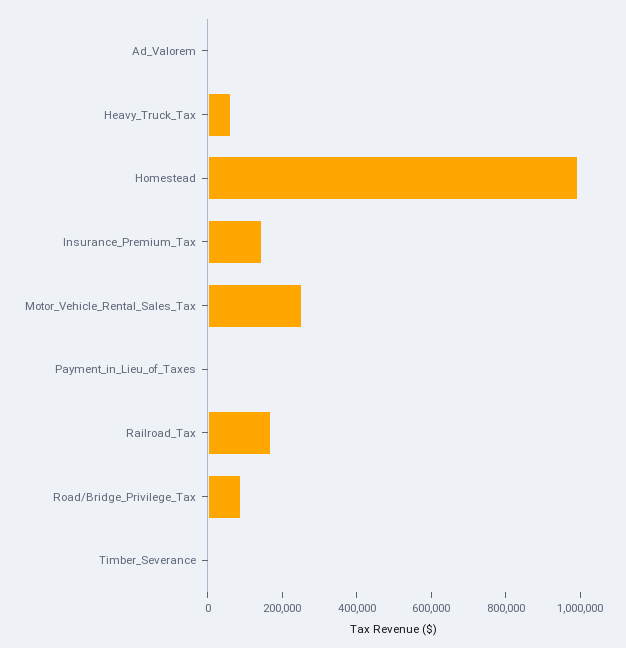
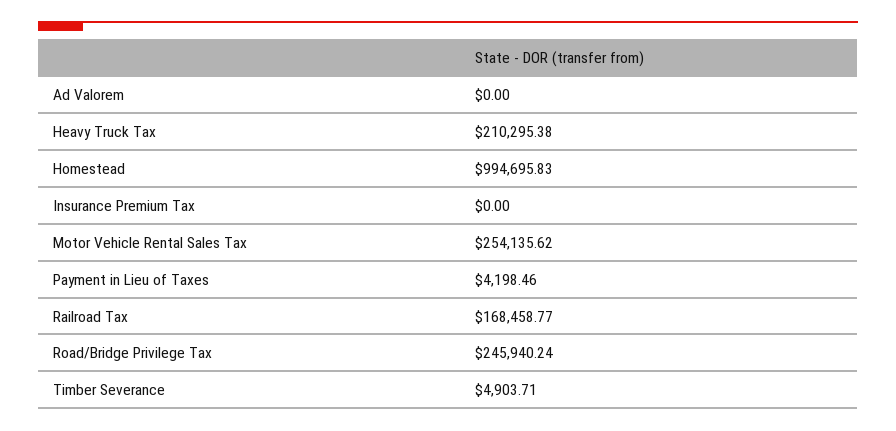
  {
    "Ad_Valorem": 0,
-   "Heavy_Truck_Tax": 50000,
+   "Heavy_Truck_Tax": 210295.38,
    "Homestead": 994695.83,
-   "Insurance_Premium_Tax": 150000,
+   "Insurance_Premium_Tax": 0,
    "Motor_Vehicle_Rental_Sales_Tax": 254135.62,
    "Payment_in_Lieu_of_Taxes": 4198.46,
    "Railroad_Tax": 168458.77,
-   "Road/Bridge_Privilege_Tax": 100000,
+   "Road/Bridge_Privilege_Tax": 245940.24,
    "Timber_Severance": 4903.71
  }

